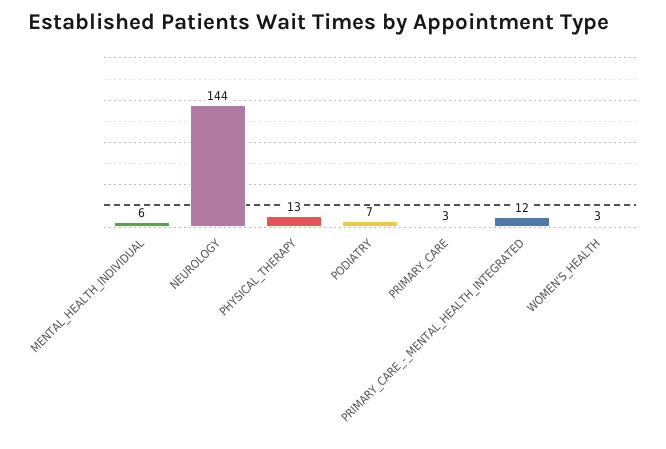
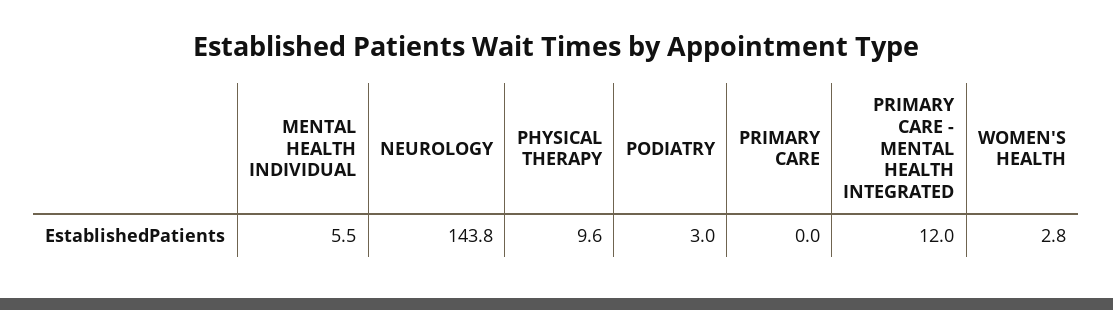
  {
    "MENTAL_HEALTH_INDIVIDUAL": 5.5,
    "NEUROLOGY": 143.8,
-   "PHYSICAL_THERAPY": 13,
+   "PHYSICAL_THERAPY": 9.6,
-   "PODIATRY": 7,
+   "PODIATRY": 3,
-   "PRIMARY_CARE": 3,
+   "PRIMARY_CARE": 0,
    "PRIMARY_CARE_-_MENTAL_HEALTH_INTEGRATED": 12,
    "WOMEN'S_HEALTH": 2.8
  }

